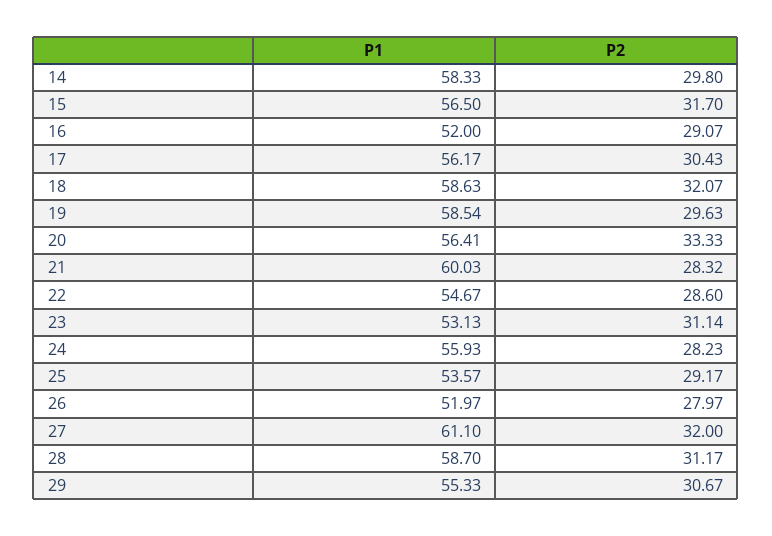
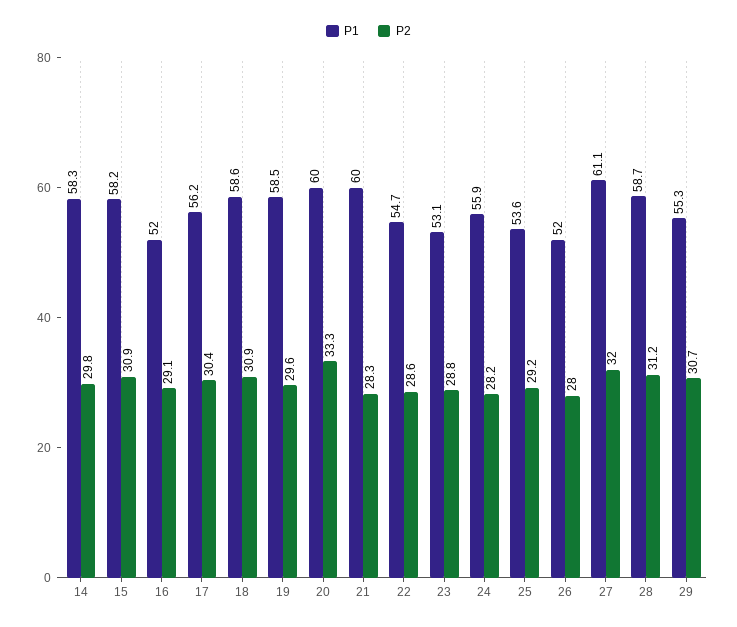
  {
    "P1": {
      "14": 58.33,
-     "15": 56.5,
+     "15": 58.2,
      "16": 52,
      "17": 56.17,
      "18": 58.63,
      "19": 58.54,
-     "20": 56.41,
+     "20": 60,
      "21": 60.03,
      "22": 54.67,
      "23": 53.13,
      "24": 55.93,
      "25": 53.57,
      "26": 51.97,
      "27": 61.1,
      "28": 58.7,
      "29": 55.33
    },
    "P2": {
      "14": 29.8,
-     "15": 31.7,
+     "15": 30.9,
      "16": 29.07,
      "17": 30.43,
-     "18": 32.07,
+     "18": 30.9,
      "19": 29.63,
      "20": 33.33,
      "21": 28.32,
      "22": 28.6,
-     "23": 31.14,
+     "23": 28.8,
      "24": 28.23,
      "25": 29.17,
      "26": 27.97,
      "27": 32,
      "28": 31.17,
      "29": 30.67
    }
  }

